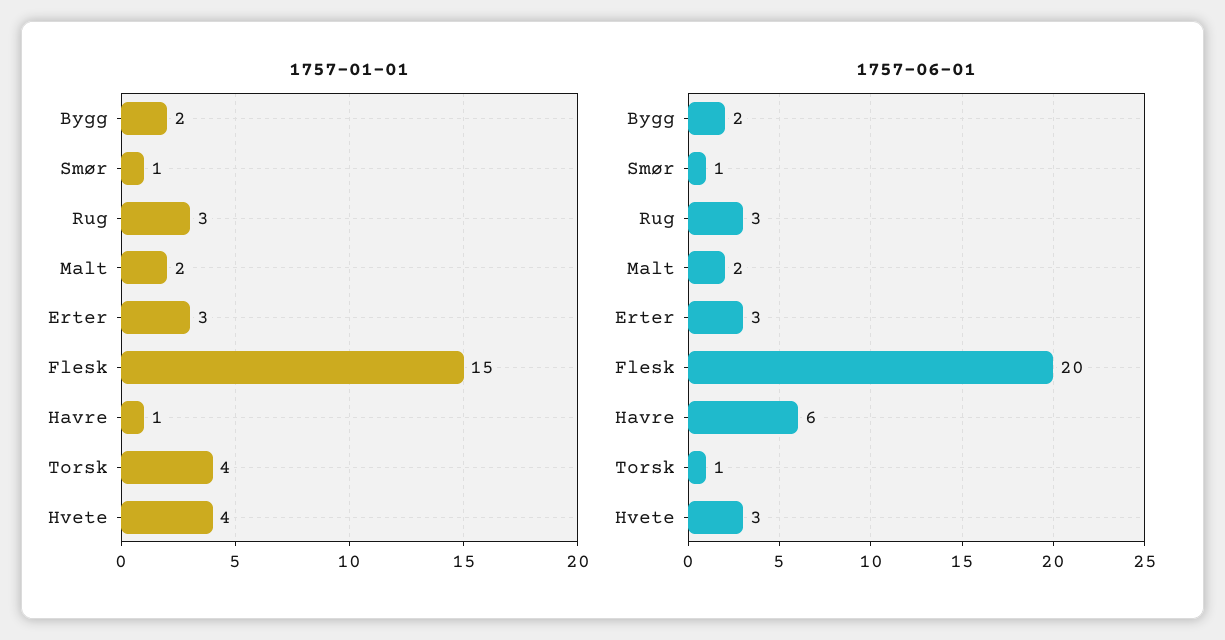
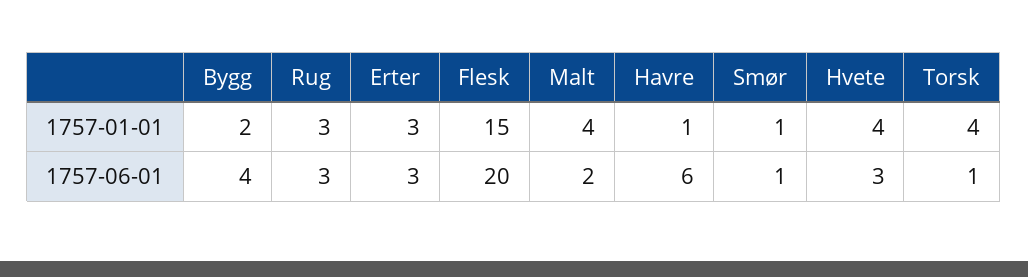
  {
    "1757-01-01": {
      "Bygg": 2,
      "Smør": 1,
      "Rug": 3,
-     "Malt": 2,
+     "Malt": 4,
      "Erter": 3,
      "Flesk": 15,
      "Havre": 1,
      "Torsk": 4,
      "Hvete": 4
    },
    "1757-06-01": {
-     "Bygg": 2,
+     "Bygg": 4,
      "Smør": 1,
      "Rug": 3,
      "Malt": 2,
      "Erter": 3,
      "Flesk": 20,
      "Havre": 6,
      "Torsk": 1,
      "Hvete": 3
    }
  }

